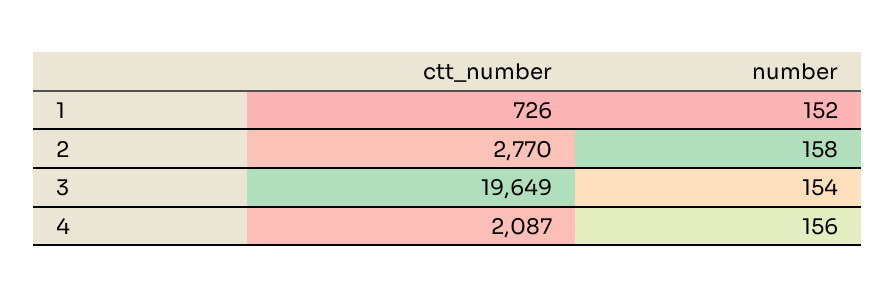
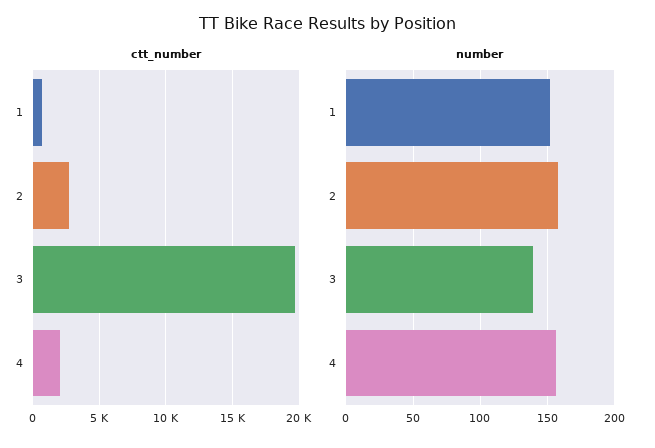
  {
    "ctt_number": {
      "1": 726,
      "2": 2770,
      "3": 19649,
      "4": 2087
    },
    "number": {
      "1": 152,
      "2": 158,
-     "3": 154,
+     "3": 140,
      "4": 156
    }
  }

